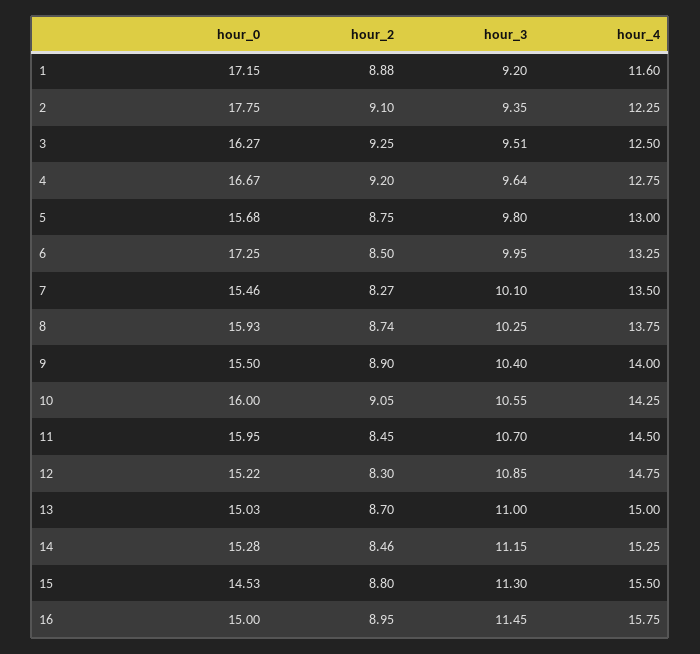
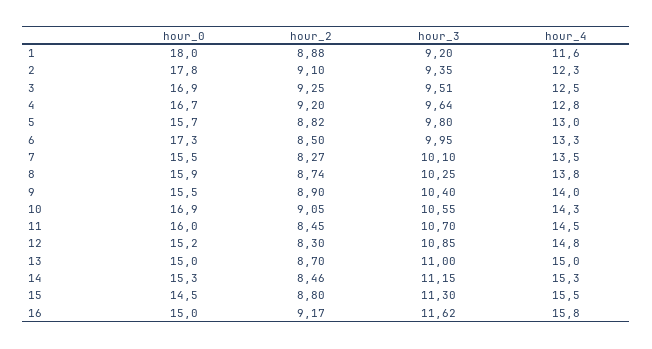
  {
    "hour_0": {
-     "1": 17.15,
+     "1": 18,
      "2": 17.75,
-     "3": 16.27,
+     "3": 16.9,
      "4": 16.67,
      "5": 15.68,
      "6": 17.25,
      "7": 15.46,
      "8": 15.93,
      "9": 15.5,
-     "10": 16,
+     "10": 16.9,
      "11": 15.95,
      "12": 15.22,
      "13": 15.03,
      "14": 15.28,
      "15": 14.53,
      "16": 15
    },
    "hour_2": {
      "1": 8.88,
      "2": 9.1,
      "3": 9.25,
      "4": 9.2,
-     "5": 8.75,
+     "5": 8.82,
      "6": 8.5,
      "7": 8.27,
      "8": 8.74,
      "9": 8.9,
      "10": 9.05,
      "11": 8.45,
      "12": 8.3,
      "13": 8.7,
      "14": 8.46,
      "15": 8.8,
-     "16": 8.95
+     "16": 9.17
    },
    "hour_3": {
      "1": 9.2,
      "2": 9.35,
      "3": 9.51,
      "4": 9.64,
      "5": 9.8,
      "6": 9.95,
      "7": 10.1,
      "8": 10.25,
      "9": 10.4,
      "10": 10.55,
      "11": 10.7,
      "12": 10.85,
      "13": 11,
      "14": 11.15,
      "15": 11.3,
-     "16": 11.45
+     "16": 11.62
    },
    "hour_4": {
      "1": 11.6,
      "2": 12.25,
      "3": 12.5,
      "4": 12.75,
      "5": 13,
      "6": 13.25,
      "7": 13.5,
      "8": 13.75,
      "9": 14,
      "10": 14.25,
      "11": 14.5,
      "12": 14.75,
      "13": 15,
      "14": 15.25,
      "15": 15.5,
      "16": 15.75
    }
  }

